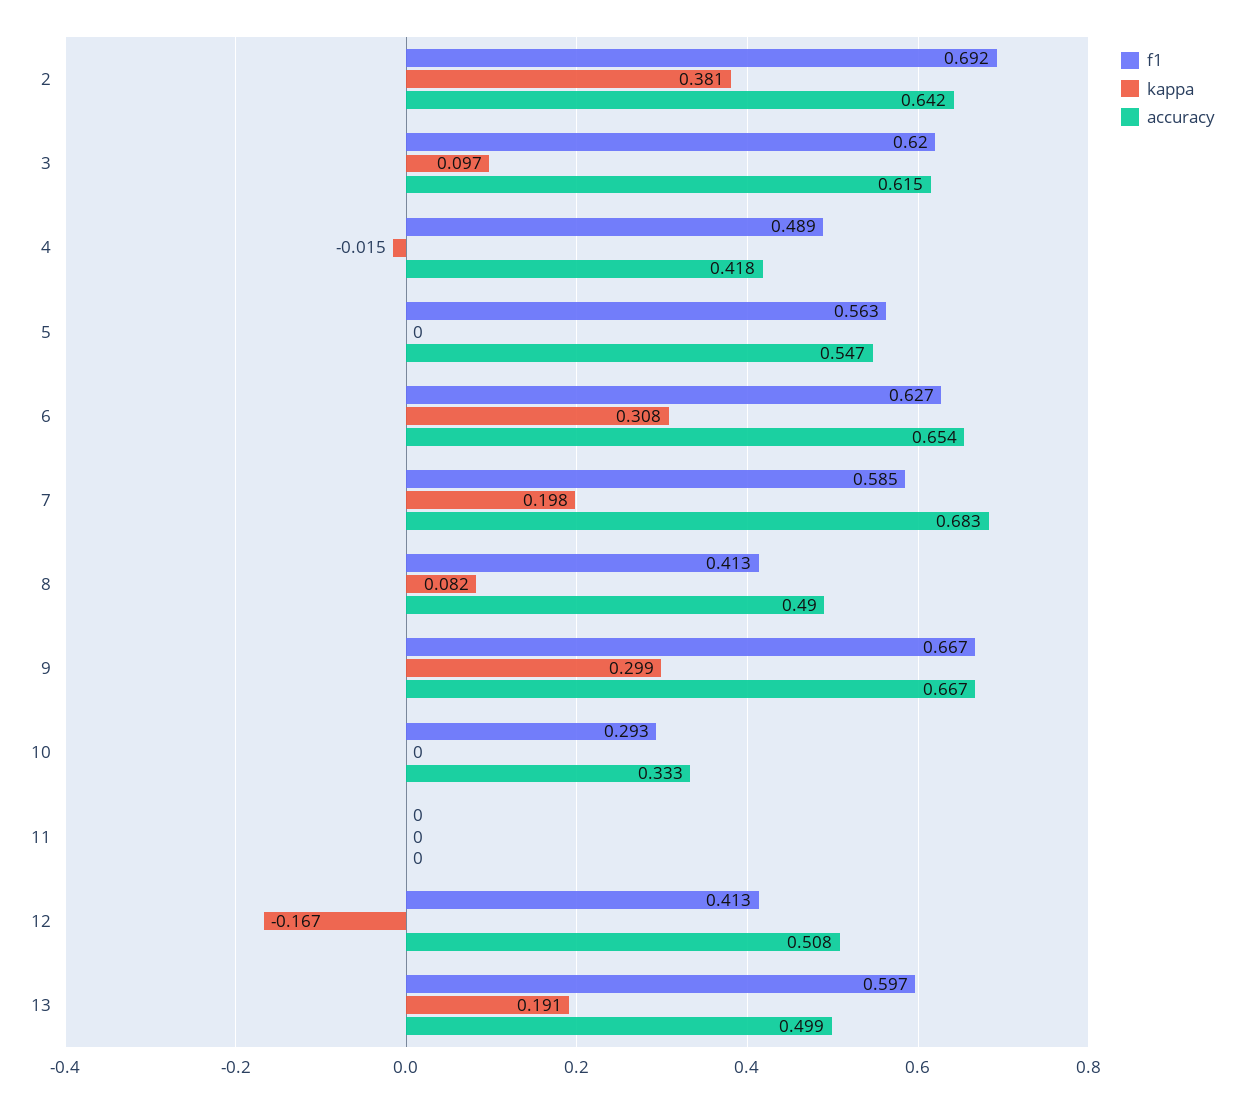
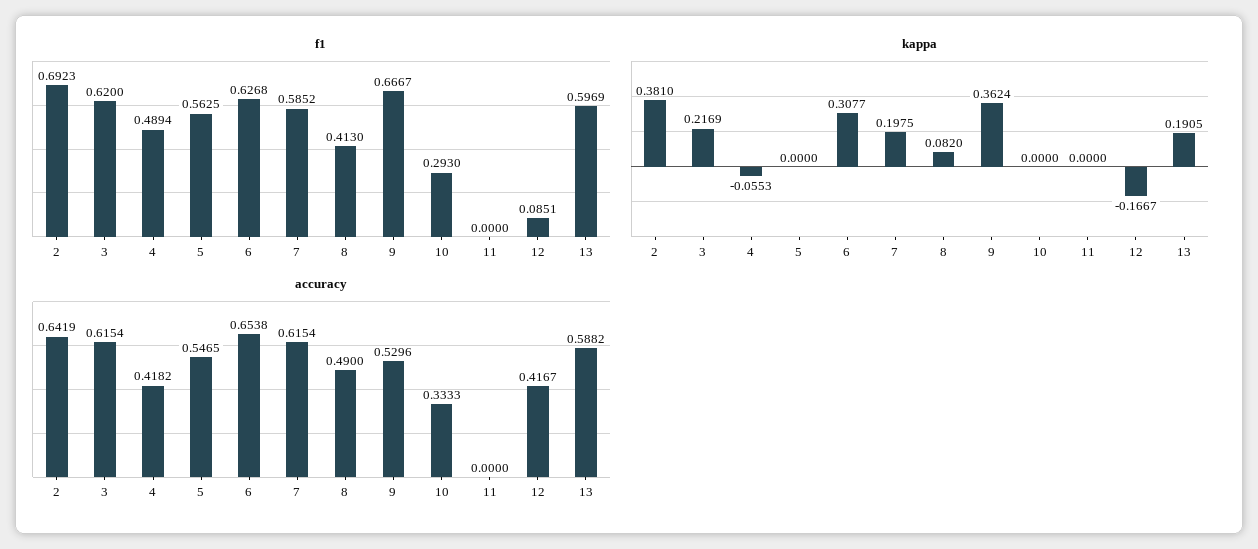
  {
    "f1": {
      "2": 0.6923,
      "3": 0.62,
      "4": 0.4894,
      "5": 0.5625,
      "6": 0.6268,
      "7": 0.5852,
      "8": 0.413,
      "9": 0.6667,
      "10": 0.293,
      "11": 0,
-     "12": 0.413,
+     "12": 0.0851,
      "13": 0.5969
    },
    "kappa": {
      "2": 0.381,
-     "3": 0.097,
+     "3": 0.2169,
-     "4": -0.015,
+     "4": -0.0553,
      "5": 0,
      "6": 0.3077,
      "7": 0.1975,
      "8": 0.082,
-     "9": 0.299,
+     "9": 0.3624,
      "10": 0,
      "11": 0,
      "12": -0.1667,
      "13": 0.1905
    },
    "accuracy": {
      "2": 0.6419,
      "3": 0.6154,
      "4": 0.4182,
      "5": 0.5465,
      "6": 0.6538,
-     "7": 0.683,
+     "7": 0.6154,
      "8": 0.49,
-     "9": 0.667,
+     "9": 0.5296,
      "10": 0.3333,
      "11": 0,
-     "12": 0.508,
+     "12": 0.4167,
-     "13": 0.499
+     "13": 0.5882
    }
  }

